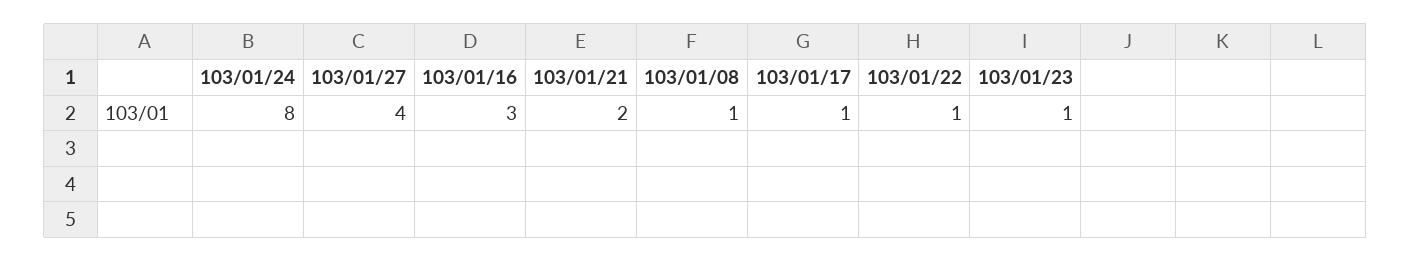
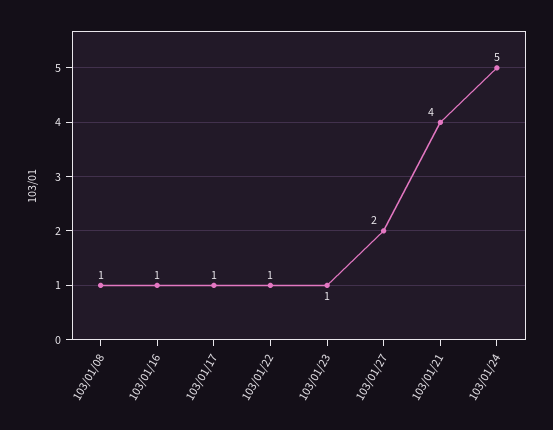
  {
-   "103/01/24": 8,
+   "103/01/24": 5,
-   "103/01/27": 4,
+   "103/01/27": 2,
-   "103/01/16": 3,
+   "103/01/16": 1,
-   "103/01/21": 2,
+   "103/01/21": 4,
    "103/01/08": 1,
    "103/01/17": 1,
    "103/01/22": 1,
    "103/01/23": 1
  }

